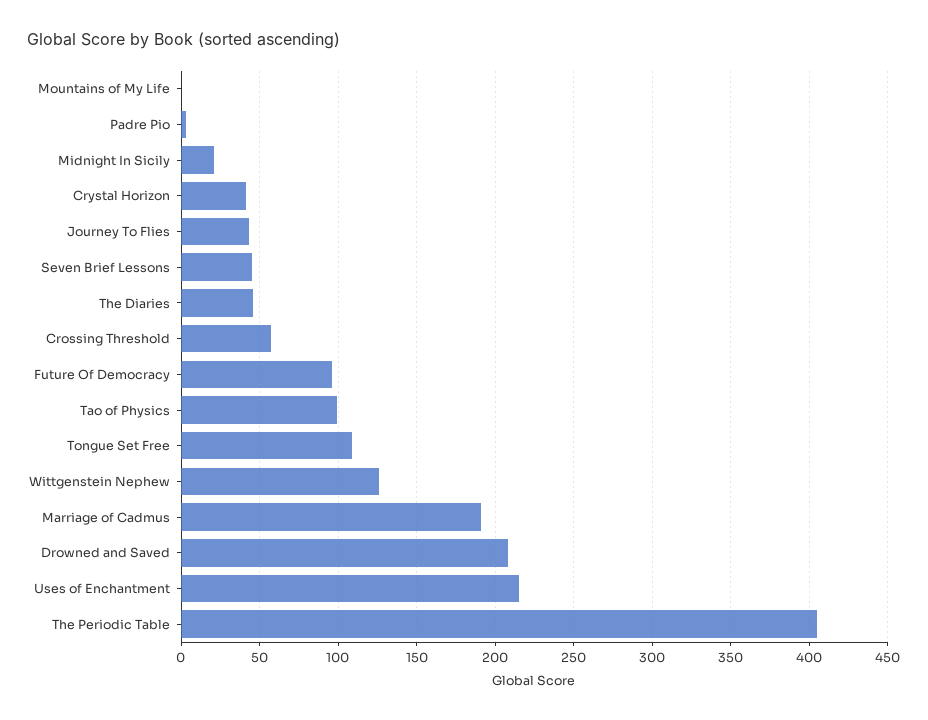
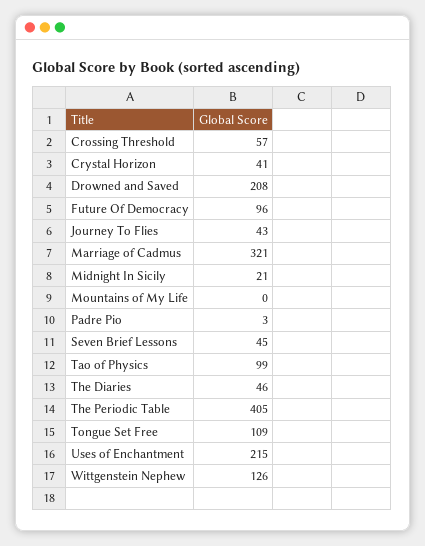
  {
    "Mountains of My Life": 0,
    "Padre Pio": 3,
    "Midnight In Sicily": 21,
    "Crystal Horizon": 41,
    "Journey To Flies": 43,
    "Seven Brief Lessons": 45,
    "The Diaries": 46,
    "Crossing Threshold": 57,
    "Future Of Democracy": 96,
    "Tao of Physics": 99,
    "Tongue Set Free": 109,
    "Wittgenstein Nephew": 126,
-   "Marriage of Cadmus": 190,
+   "Marriage of Cadmus": 321,
    "Drowned and Saved": 208,
    "Uses of Enchantment": 215,
    "The Periodic Table": 405
  }

